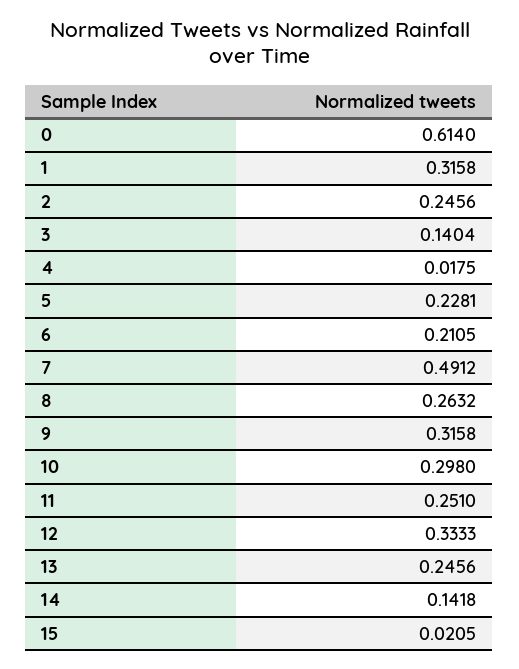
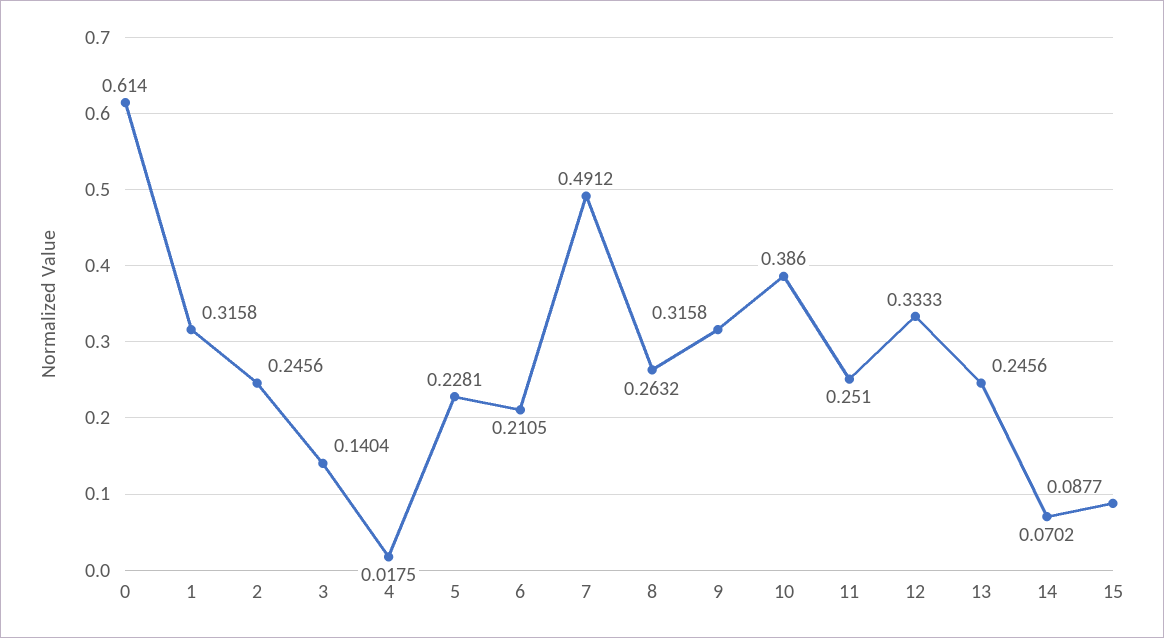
  {
    "0": 0.614,
    "1": 0.3158,
    "2": 0.2456,
    "3": 0.1404,
    "4": 0.0175,
    "5": 0.2281,
    "6": 0.2105,
    "7": 0.4912,
    "8": 0.2632,
    "9": 0.3158,
-   "10": 0.298,
+   "10": 0.386,
    "11": 0.251,
    "12": 0.3333,
    "13": 0.2456,
-   "14": 0.1418,
+   "14": 0.0702,
-   "15": 0.0205
+   "15": 0.0877
  }

